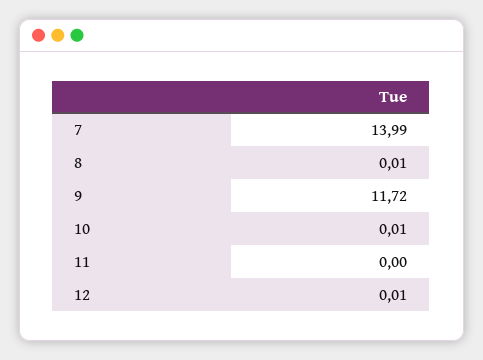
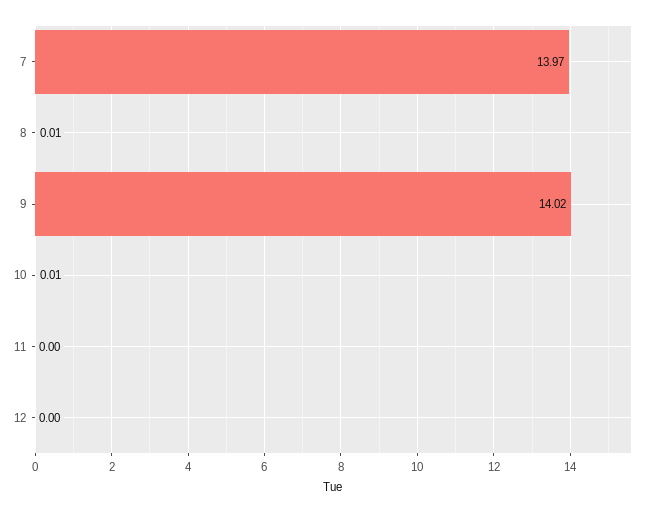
  {
-   "7": 13.99,
+   "7": 13.97,
    "8": 0.01,
-   "9": 11.72,
+   "9": 14.02,
    "10": 0.01,
    "11": 0,
-   "12": 0.01
+   "12": 0
  }

